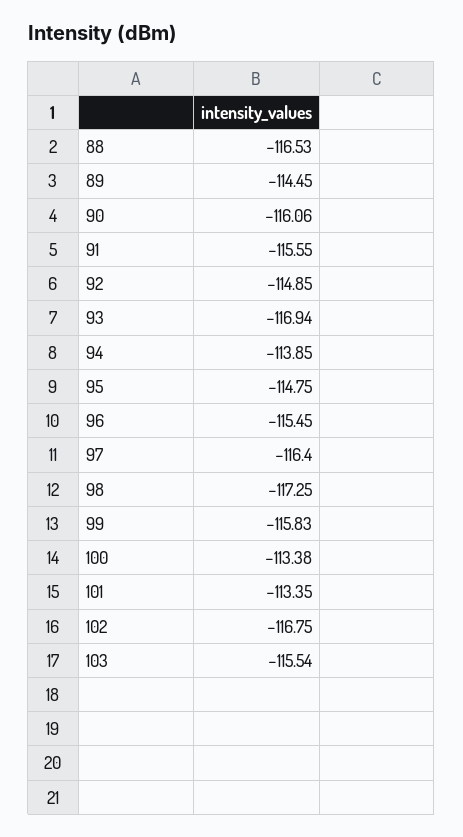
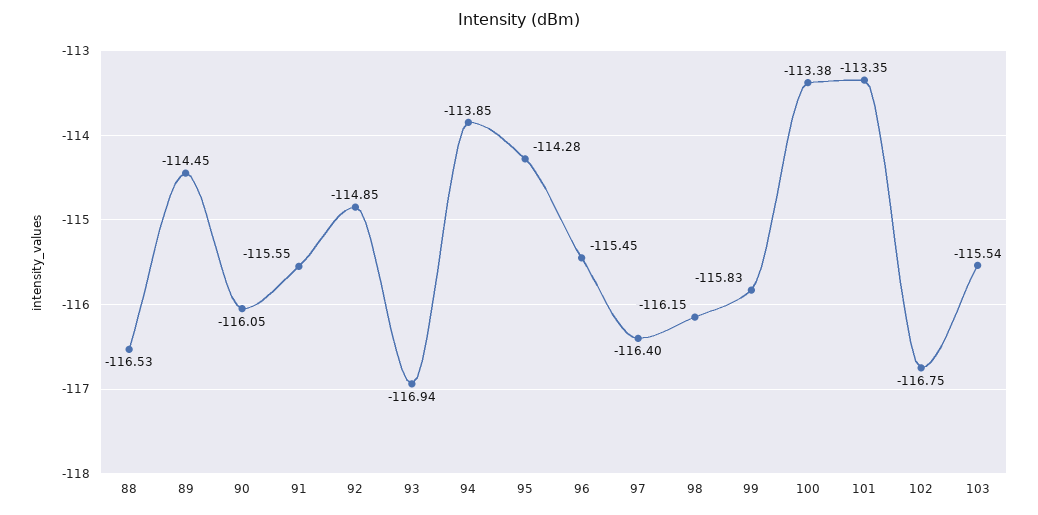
  {
    "88": -116.53,
    "89": -114.45,
-   "90": -116.06,
+   "90": -116.05,
    "91": -115.55,
    "92": -114.85,
    "93": -116.94,
    "94": -113.85,
-   "95": -114.75,
+   "95": -114.28,
    "96": -115.45,
    "97": -116.4,
-   "98": -117.25,
+   "98": -116.15,
    "99": -115.83,
    "100": -113.38,
    "101": -113.35,
    "102": -116.75,
    "103": -115.54
  }

